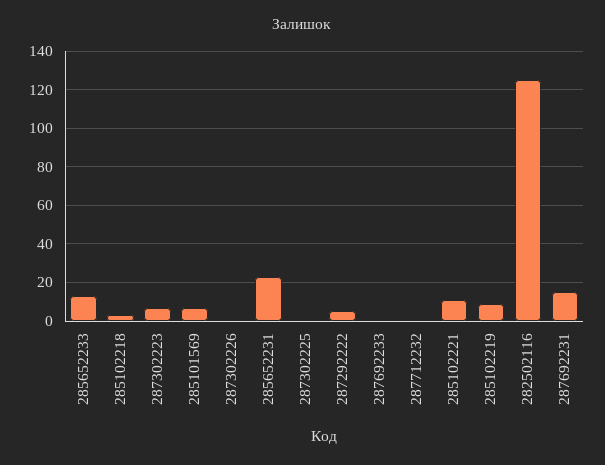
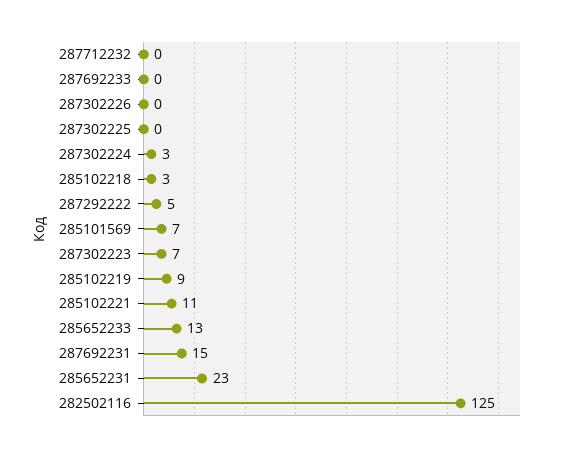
  {
    "285652233": 13,
    "285102218": 3,
    "287302223": 7,
    "285101569": 7,
    "287302226": 0,
    "285652231": 23,
    "287302225": 0,
    "287292222": 5,
    "287692233": 0,
    "287712232": 0,
    "285102221": 11,
    "285102219": 9,
    "282502116": 125,
-   "287692231": 15
+   "287692231": 15,
+   "287302224": 3
  }

